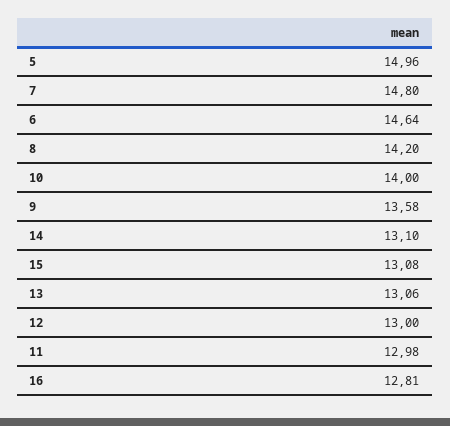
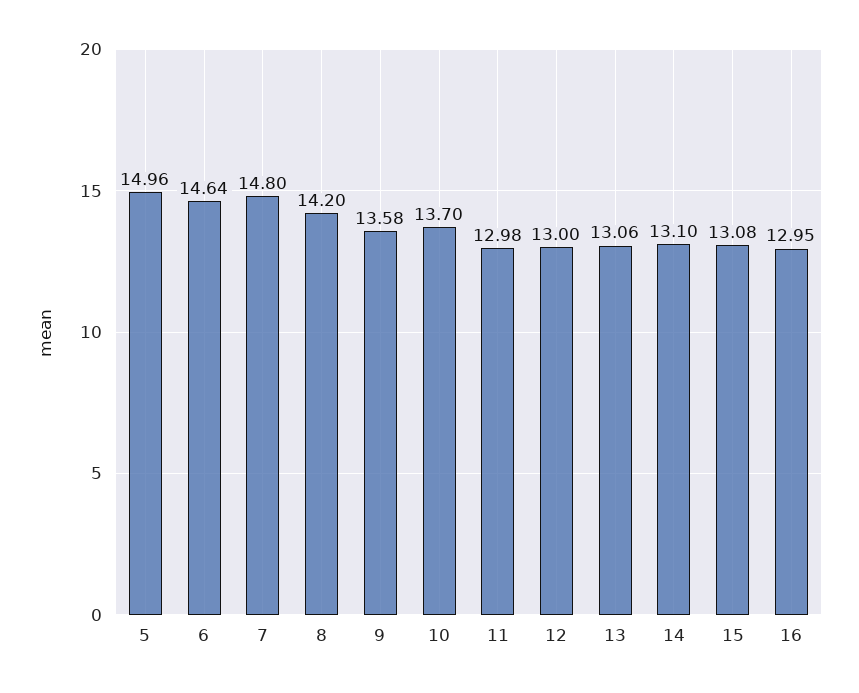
  {
    "5": 14.96,
    "7": 14.8,
    "6": 14.64,
    "8": 14.2,
-   "10": 14,
+   "10": 13.7,
    "9": 13.58,
    "14": 13.1,
    "15": 13.08,
    "13": 13.06,
    "12": 13,
    "11": 12.98,
-   "16": 12.81
+   "16": 12.95
  }

